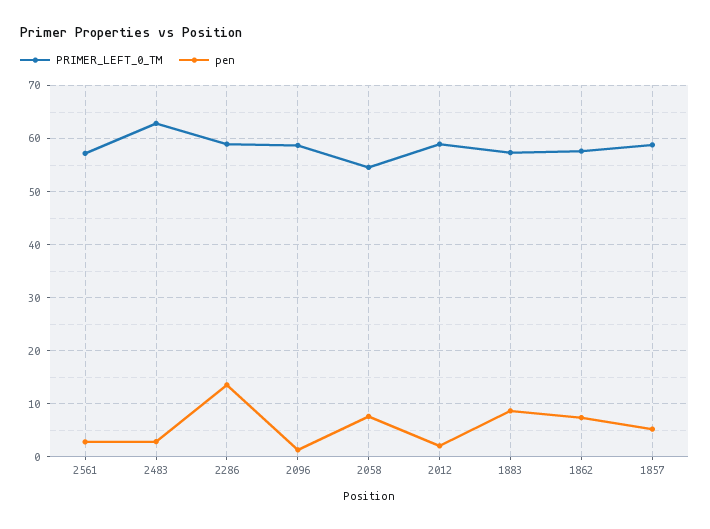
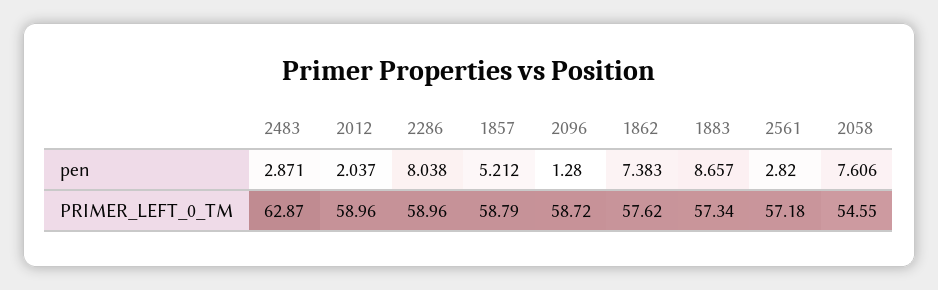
  {
    "PRIMER_LEFT_0_TM": {
      "2561": 57.18,
      "2483": 62.87,
      "2286": 58.96,
      "2096": 58.72,
      "2058": 54.55,
      "2012": 58.96,
      "1883": 57.34,
      "1862": 57.62,
      "1857": 58.79
    },
    "pen": {
      "2561": 2.82,
      "2483": 2.871,
-     "2286": 14,
+     "2286": 8.038,
      "2096": 1.28,
      "2058": 7.606,
      "2012": 2.037,
      "1883": 8.657,
      "1862": 7.383,
      "1857": 5.212
    }
  }

